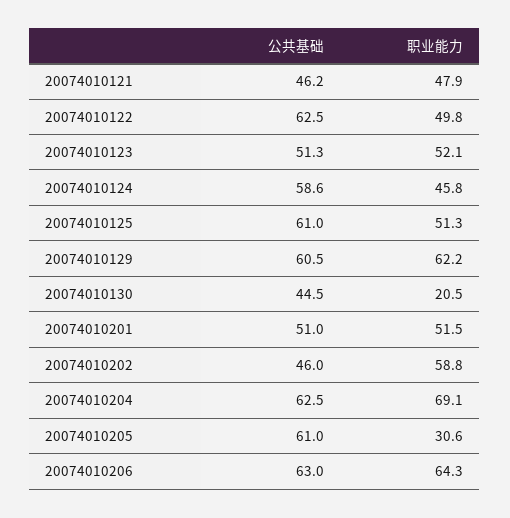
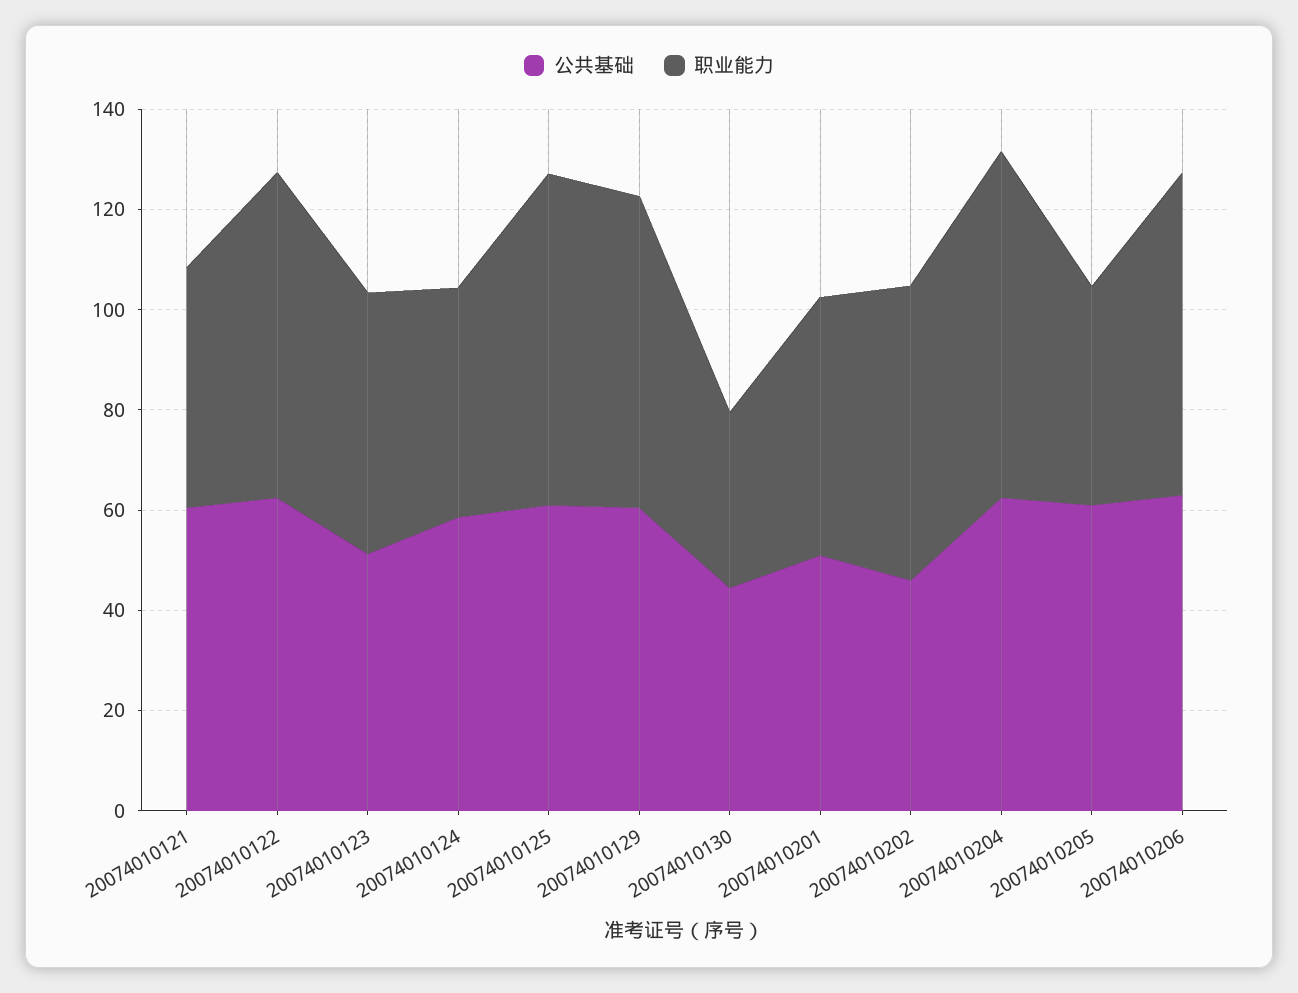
  {
    "公共基础": {
-     "20074010121": 46.2,
+     "20074010121": 60,
      "20074010122": 62.5,
      "20074010123": 51.3,
      "20074010124": 58.6,
      "20074010125": 61,
      "20074010129": 60.5,
      "20074010130": 44.5,
      "20074010201": 51,
      "20074010202": 46,
      "20074010204": 62.5,
      "20074010205": 61,
      "20074010206": 63
    },
    "职业能力": {
      "20074010121": 47.9,
-     "20074010122": 49.8,
+     "20074010122": 65,
      "20074010123": 52.1,
      "20074010124": 45.8,
-     "20074010125": 51.3,
+     "20074010125": 65,
      "20074010129": 62.2,
-     "20074010130": 20.5,
+     "20074010130": 35,
      "20074010201": 51.5,
      "20074010202": 58.8,
      "20074010204": 69.1,
-     "20074010205": 30.6,
+     "20074010205": 45,
      "20074010206": 64.3
    }
  }

